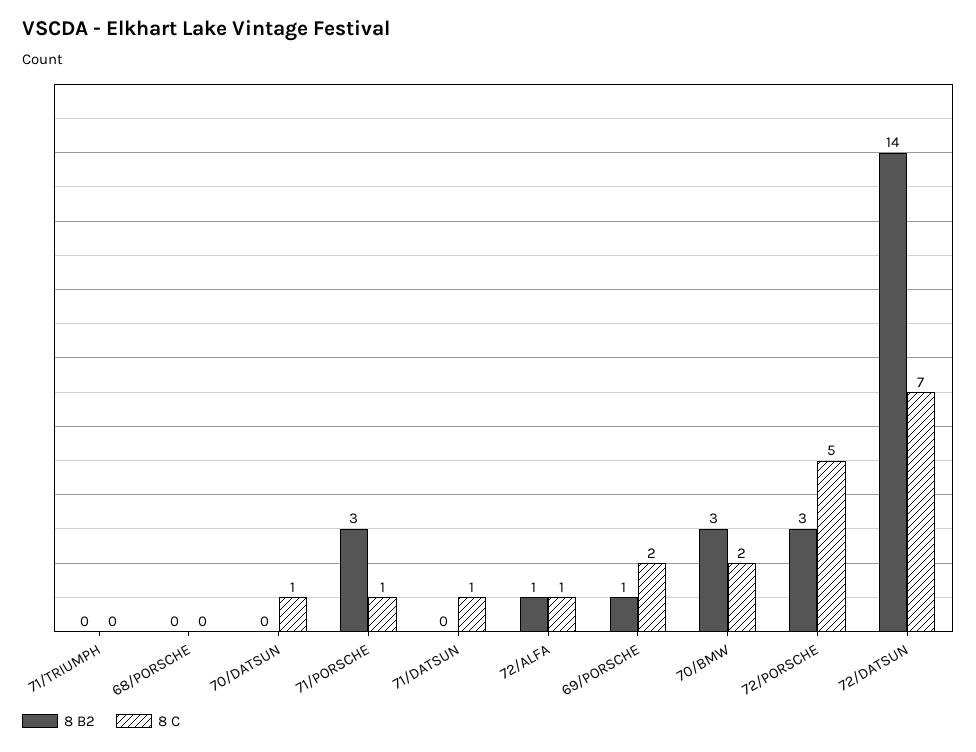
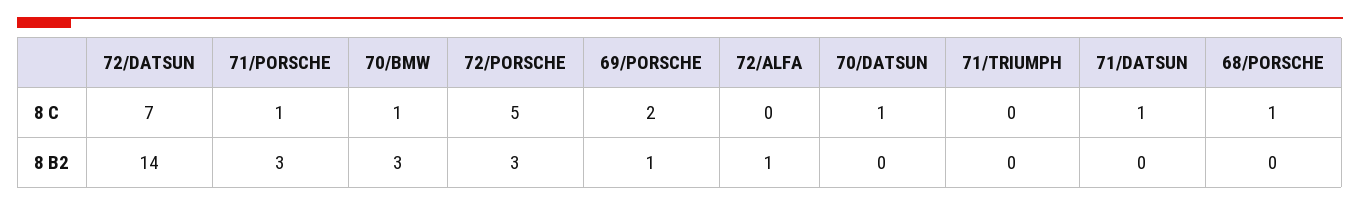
  {
    "8 B2": {
      "71/TRIUMPH": 0,
      "68/PORSCHE": 0,
      "70/DATSUN": 0,
      "71/PORSCHE": 3,
      "71/DATSUN": 0,
      "72/ALFA": 1,
      "69/PORSCHE": 1,
      "70/BMW": 3,
      "72/PORSCHE": 3,
      "72/DATSUN": 14
    },
    "8 C": {
      "71/TRIUMPH": 0,
-     "68/PORSCHE": 0,
+     "68/PORSCHE": 1,
      "70/DATSUN": 1,
      "71/PORSCHE": 1,
      "71/DATSUN": 1,
-     "72/ALFA": 1,
+     "72/ALFA": 0,
      "69/PORSCHE": 2,
-     "70/BMW": 2,
+     "70/BMW": 1,
      "72/PORSCHE": 5,
      "72/DATSUN": 7
    }
  }

